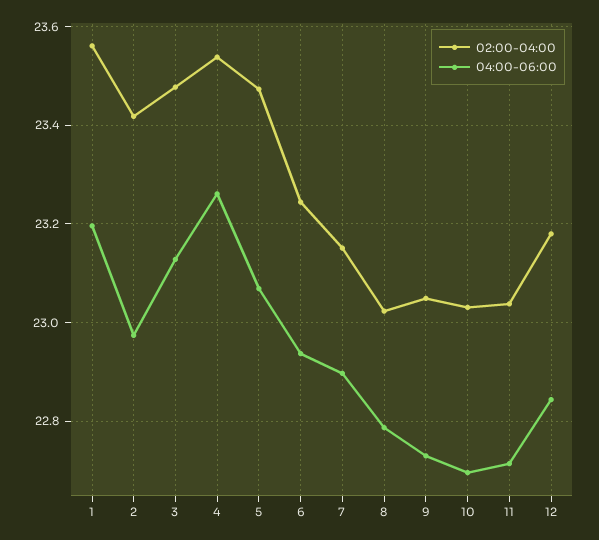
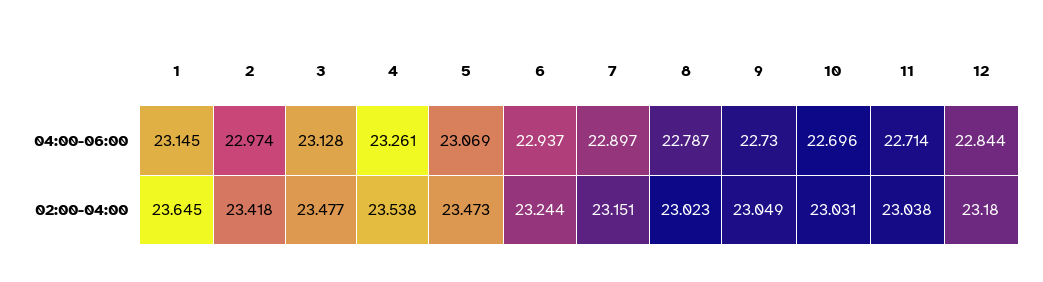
  {
    "02:00-04:00": {
-     "1": 23.56,
+     "1": 23.645,
      "2": 23.418,
      "3": 23.477,
      "4": 23.538,
      "5": 23.473,
      "6": 23.244,
      "7": 23.151,
      "8": 23.023,
      "9": 23.049,
      "10": 23.031,
      "11": 23.038,
      "12": 23.18
    },
    "04:00-06:00": {
-     "1": 23.2,
+     "1": 23.145,
      "2": 22.974,
      "3": 23.128,
      "4": 23.261,
      "5": 23.069,
      "6": 22.937,
      "7": 22.897,
      "8": 22.787,
      "9": 22.73,
      "10": 22.696,
      "11": 22.714,
      "12": 22.844
    }
  }

